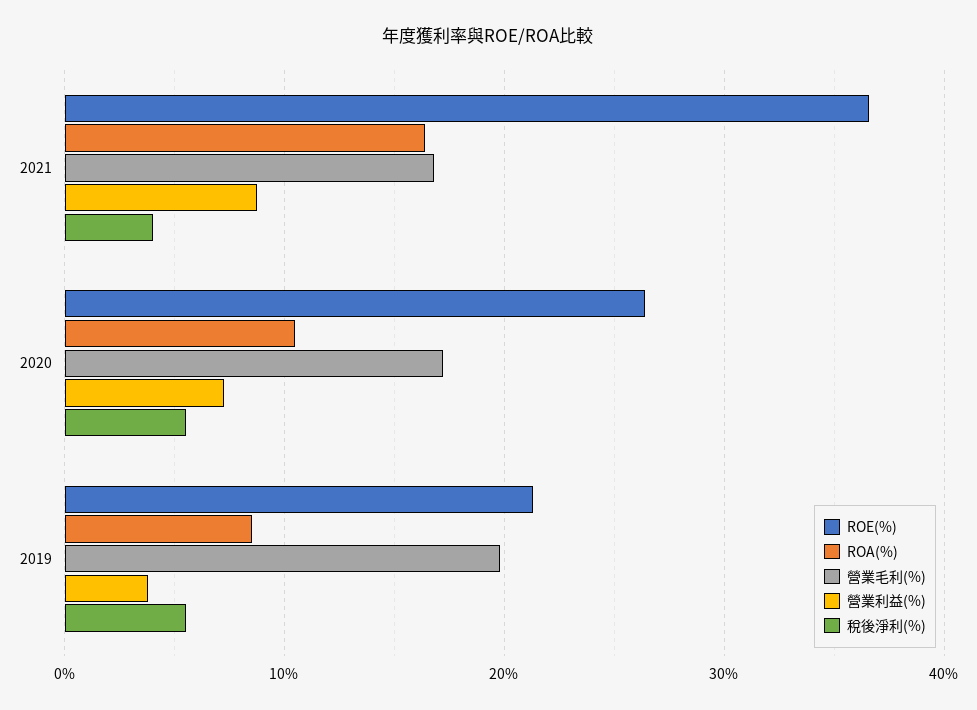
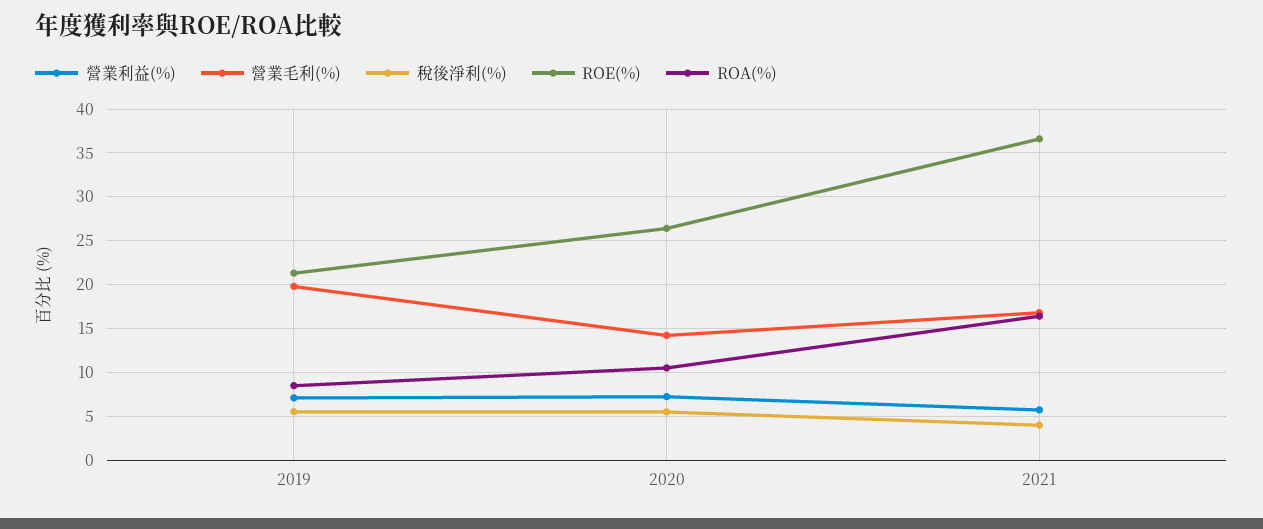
  {
    "ROE(%)": {
      "2021": 37,
      "2020": 26,
      "2019": 21
    },
    "ROA(%)": {
      "2021": 16,
      "2020": 11,
      "2019": 9
    },
    "營業毛利(%)": {
      "2021": 17,
-     "2020": 17,
+     "2020": 14,
      "2019": 20
    },
    "營業利益(%)": {
-     "2021": 9,
+     "2021": 6,
      "2020": 7,
-     "2019": 4
+     "2019": 7
    },
    "稅後淨利(%)": {
      "2021": 4,
      "2020": 6,
      "2019": 6
    }
  }

